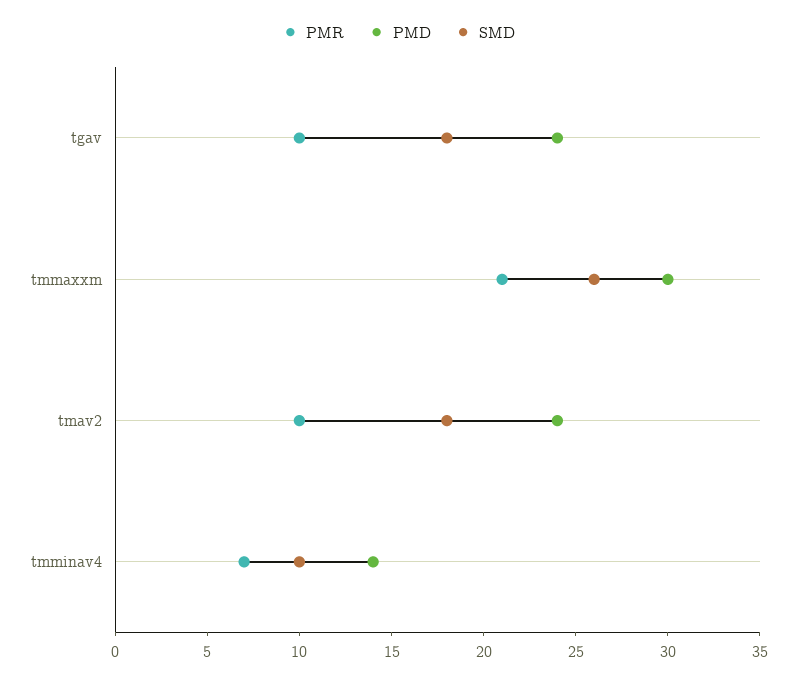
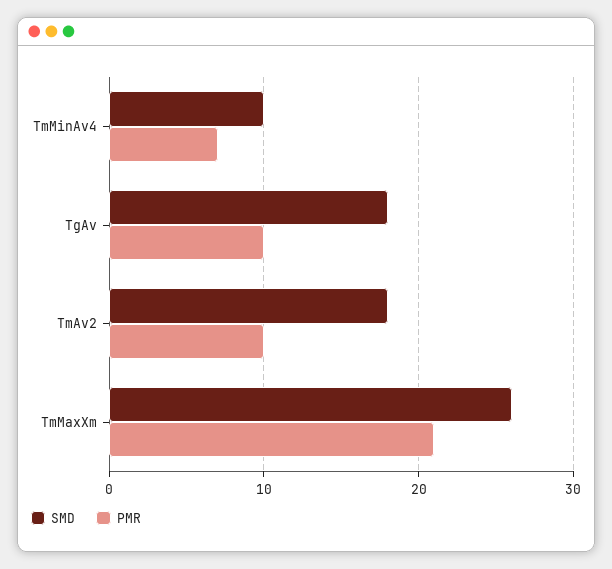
  {
    "PMR": {
      "tgav": 10,
      "tmmaxxm": 21,
      "tmav2": 10,
      "tmminav4": 7
    },
-   "PMD": {
-     "tgav": 24,
-     "tmmaxxm": 30,
-     "tmav2": 24,
-     "tmminav4": 14
-   },
    "SMD": {
      "tgav": 18,
      "tmmaxxm": 26,
      "tmav2": 18,
      "tmminav4": 10
    }
  }

